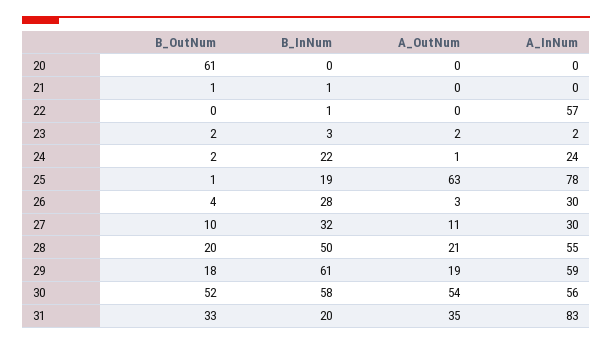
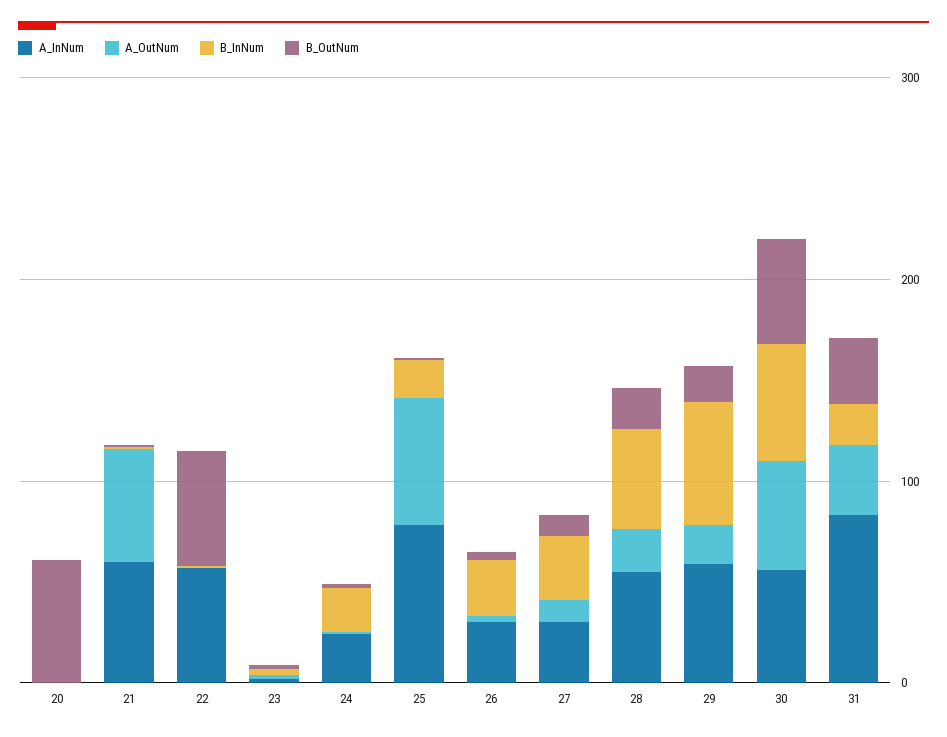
  {
    "B_OutNum": {
      "20": 61,
      "21": 1,
-     "22": 0,
+     "22": 60,
      "23": 2,
      "24": 2,
      "25": 1,
      "26": 4,
      "27": 10,
      "28": 20,
      "29": 18,
      "30": 52,
      "31": 33
    },
    "B_InNum": {
      "20": 0,
      "21": 1,
      "22": 1,
      "23": 3,
      "24": 22,
      "25": 19,
      "26": 28,
      "27": 32,
      "28": 50,
      "29": 61,
      "30": 58,
      "31": 20
    },
    "A_OutNum": {
      "20": 0,
-     "21": 0,
+     "21": 60,
      "22": 0,
      "23": 2,
      "24": 1,
      "25": 63,
      "26": 3,
      "27": 11,
      "28": 21,
      "29": 19,
      "30": 54,
      "31": 35
    },
    "A_InNum": {
      "20": 0,
-     "21": 0,
+     "21": 60,
      "22": 57,
      "23": 2,
      "24": 24,
      "25": 78,
      "26": 30,
      "27": 30,
      "28": 55,
      "29": 59,
      "30": 56,
      "31": 83
    }
  }

